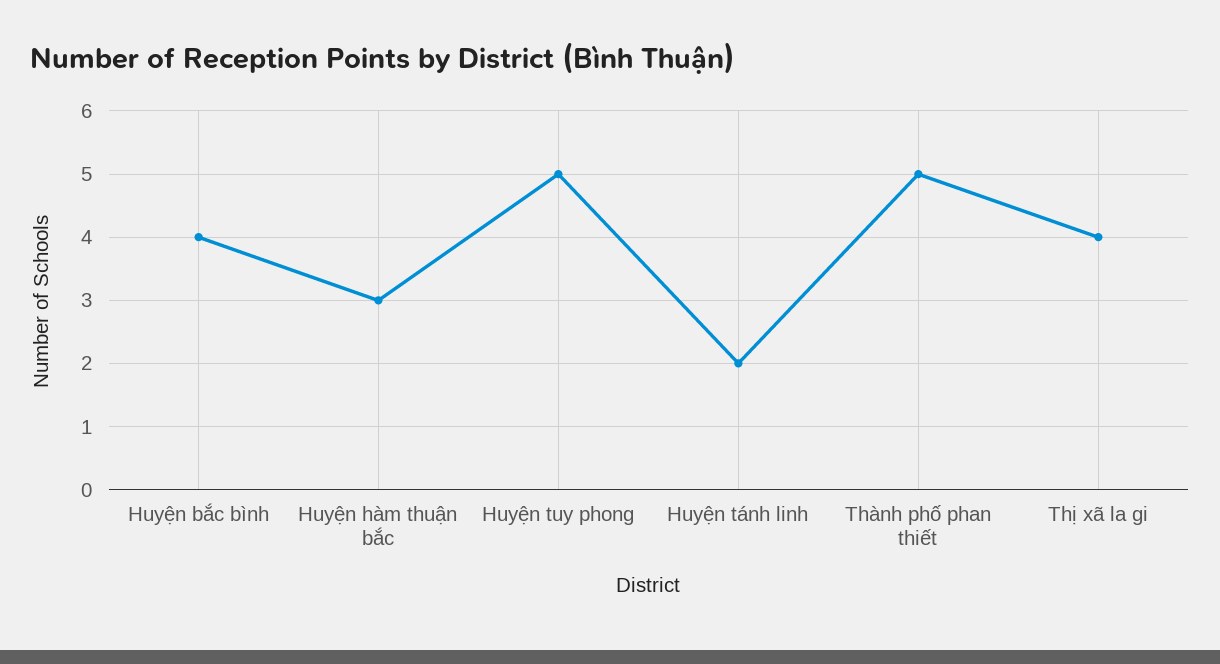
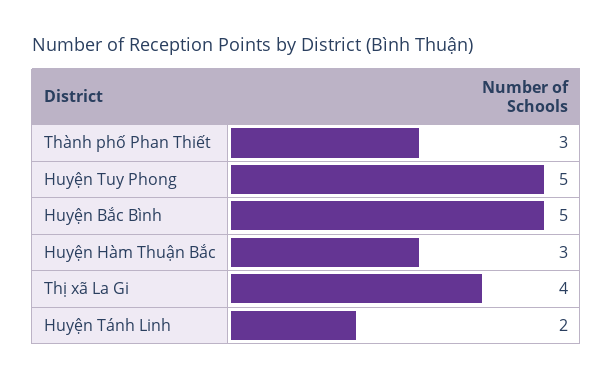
  {
-   "Huyện bắc bình": 4,
+   "Huyện bắc bình": 5,
    "Huyện hàm thuận bắc": 3,
    "Huyện tuy phong": 5,
    "Huyện tánh linh": 2,
-   "Thành phố phan thiết": 5,
+   "Thành phố phan thiết": 3,
    "Thị xã la gi": 4
  }

